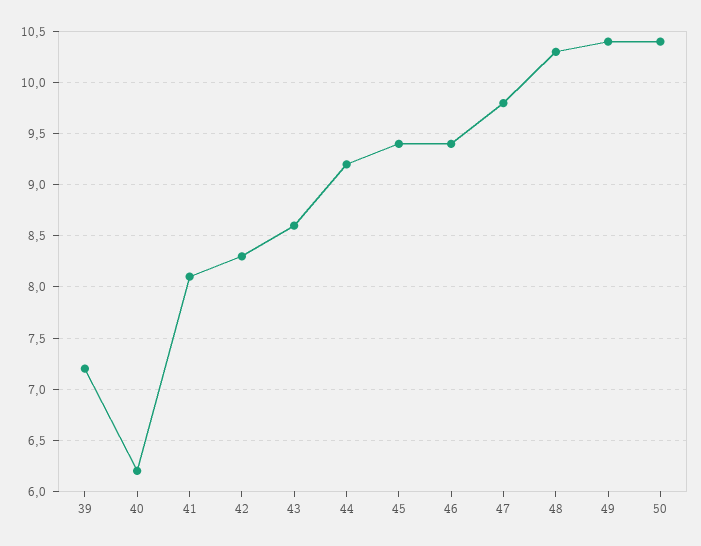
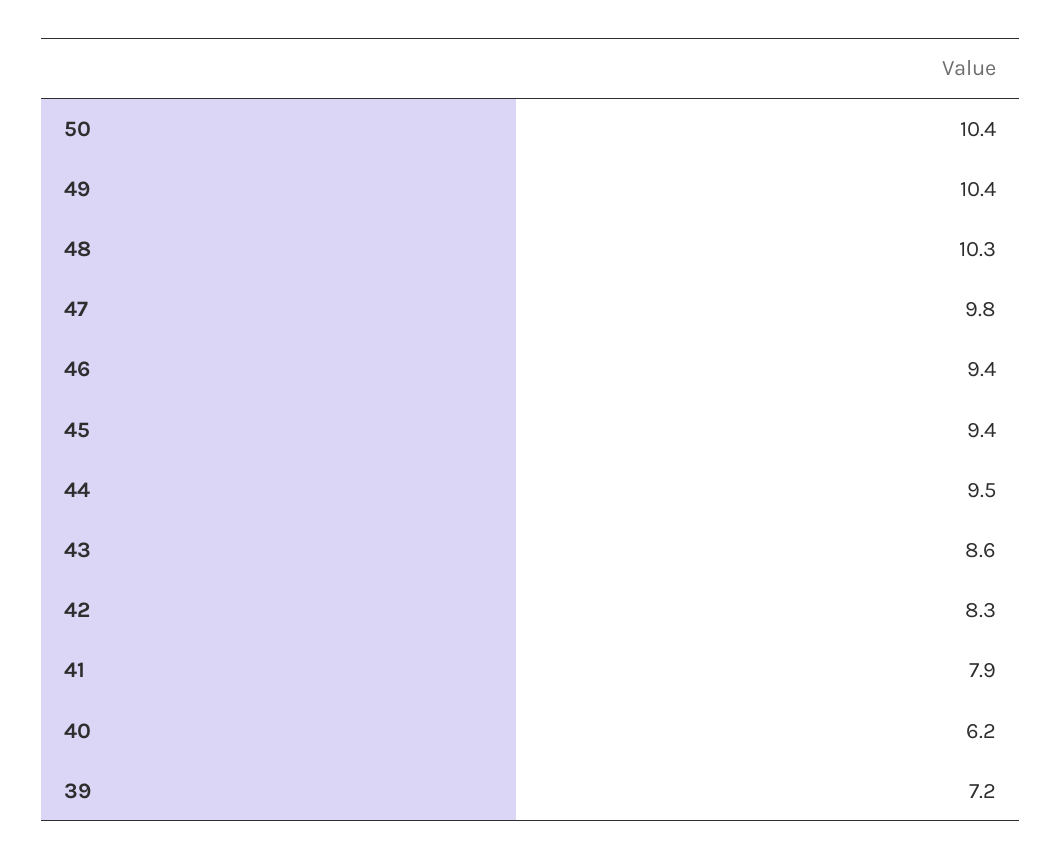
  {
    "39": 7.2,
    "40": 6.2,
-   "41": 8.1,
+   "41": 7.9,
    "42": 8.3,
    "43": 8.6,
-   "44": 9.2,
+   "44": 9.5,
    "45": 9.4,
    "46": 9.4,
    "47": 9.8,
    "48": 10.3,
    "49": 10.4,
    "50": 10.4
  }

